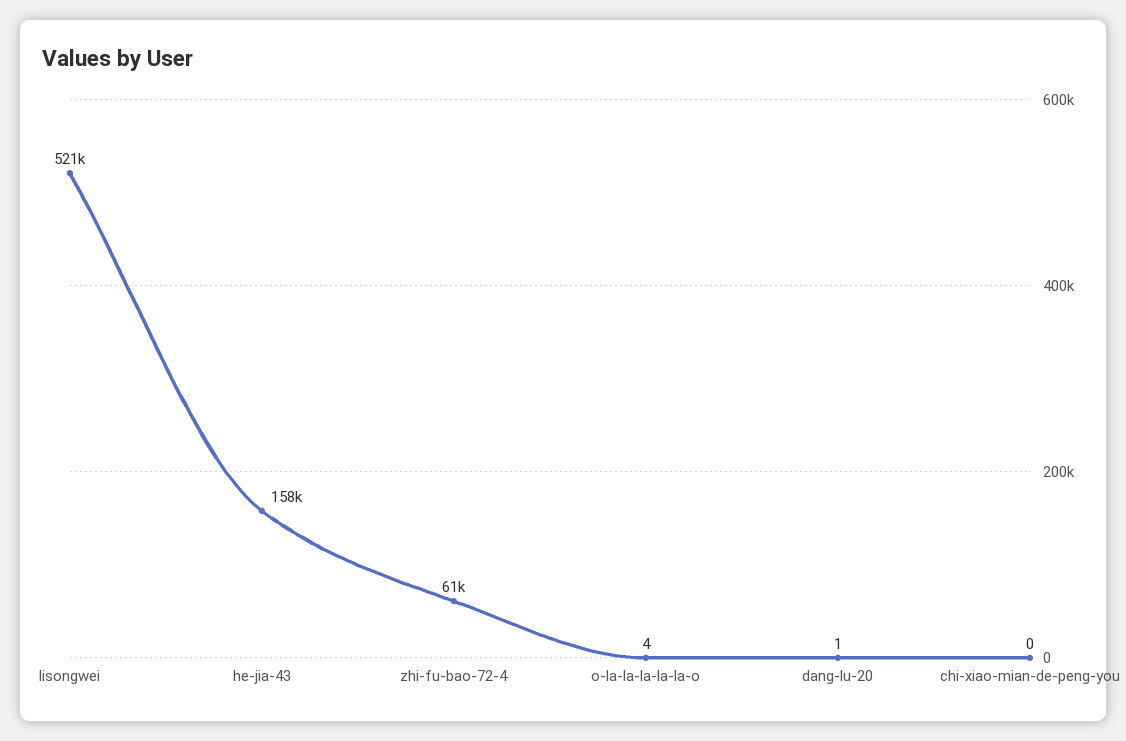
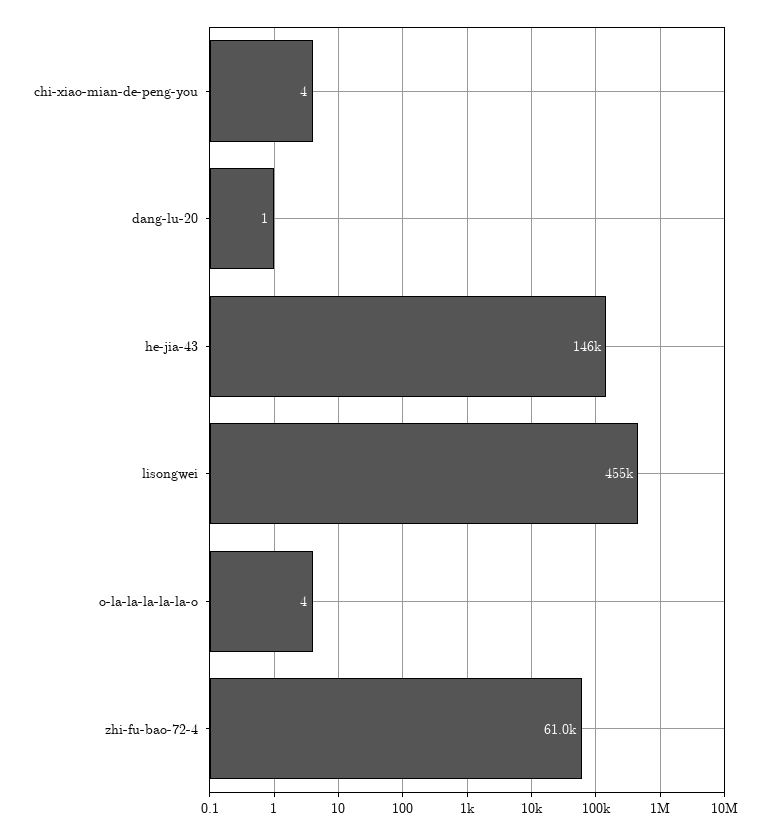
  {
-   "lisongwei": 521000,
+   "lisongwei": 455000,
-   "he-jia-43": 158000,
+   "he-jia-43": 146000,
    "zhi-fu-bao-72-4": 61000,
    "o-la-la-la-la-la-o": 4,
    "dang-lu-20": 1,
-   "chi-xiao-mian-de-peng-you": 0
+   "chi-xiao-mian-de-peng-you": 4
  }

